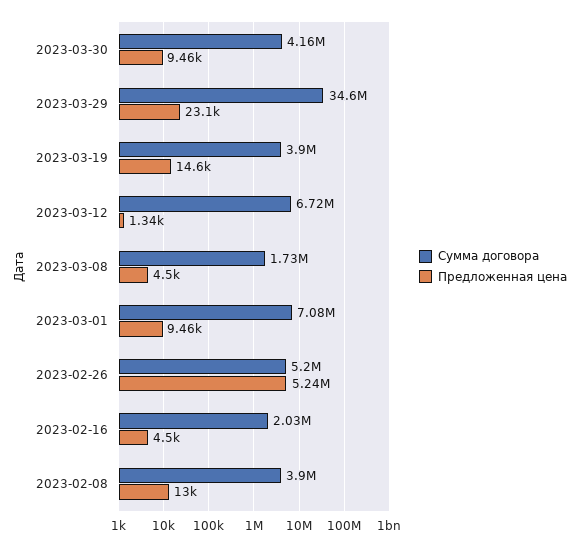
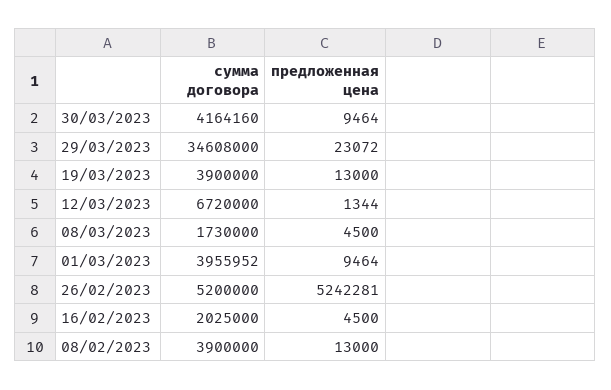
  {
    "Сумма договора": {
      "2023-03-30": 4164160,
      "2023-03-29": 34608000,
      "2023-03-19": 3900000,
      "2023-03-12": 6720000,
      "2023-03-08": 1730000,
-     "2023-03-01": 7080000,
+     "2023-03-01": 3955952,
      "2023-02-26": 5200000,
      "2023-02-16": 2025000,
      "2023-02-08": 3900000
    },
    "Предложенная цена": {
      "2023-03-30": 9464,
      "2023-03-29": 23072,
-     "2023-03-19": 14600,
+     "2023-03-19": 13000,
      "2023-03-12": 1344,
      "2023-03-08": 4500,
      "2023-03-01": 9464,
      "2023-02-26": 5242281,
      "2023-02-16": 4500,
      "2023-02-08": 13000
    }
  }

